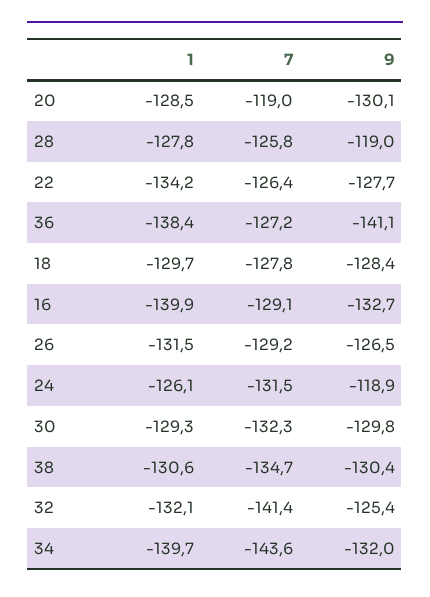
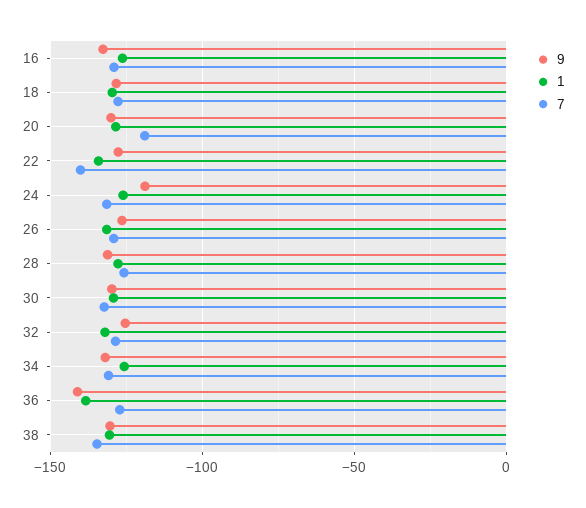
  {
    "1": {
      "20": -128.5,
      "28": -127.8,
      "22": -134.2,
      "36": -138.4,
      "18": -129.7,
-     "16": -139.9,
+     "16": -125,
      "26": -131.5,
      "24": -126.1,
      "30": -129.3,
      "38": -130.6,
      "32": -132.1,
-     "34": -139.7
+     "34": -125
    },
    "7": {
      "20": -119,
      "28": -125.8,
-     "22": -126.4,
+     "22": -140,
      "36": -127.2,
      "18": -127.8,
      "16": -129.1,
      "26": -129.2,
      "24": -131.5,
      "30": -132.3,
      "38": -134.7,
-     "32": -141.4,
+     "32": -130,
-     "34": -143.6
+     "34": -130
    },
    "9": {
      "20": -130.1,
-     "28": -119,
+     "28": -130,
      "22": -127.7,
      "36": -141.1,
      "18": -128.4,
      "16": -132.7,
      "26": -126.5,
      "24": -118.9,
      "30": -129.8,
      "38": -130.4,
      "32": -125.4,
      "34": -132
    }
  }

